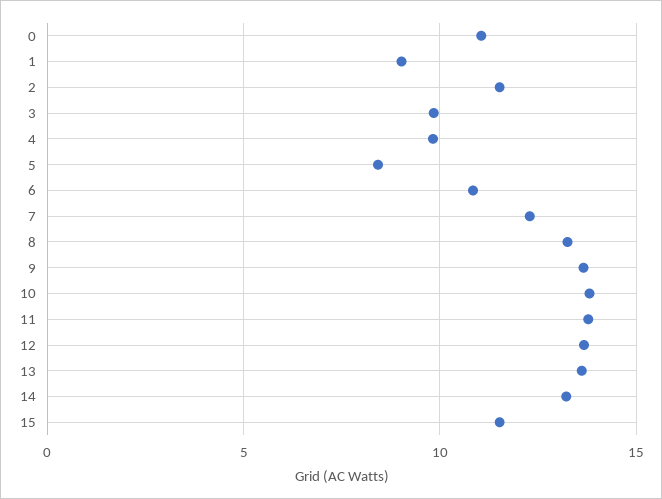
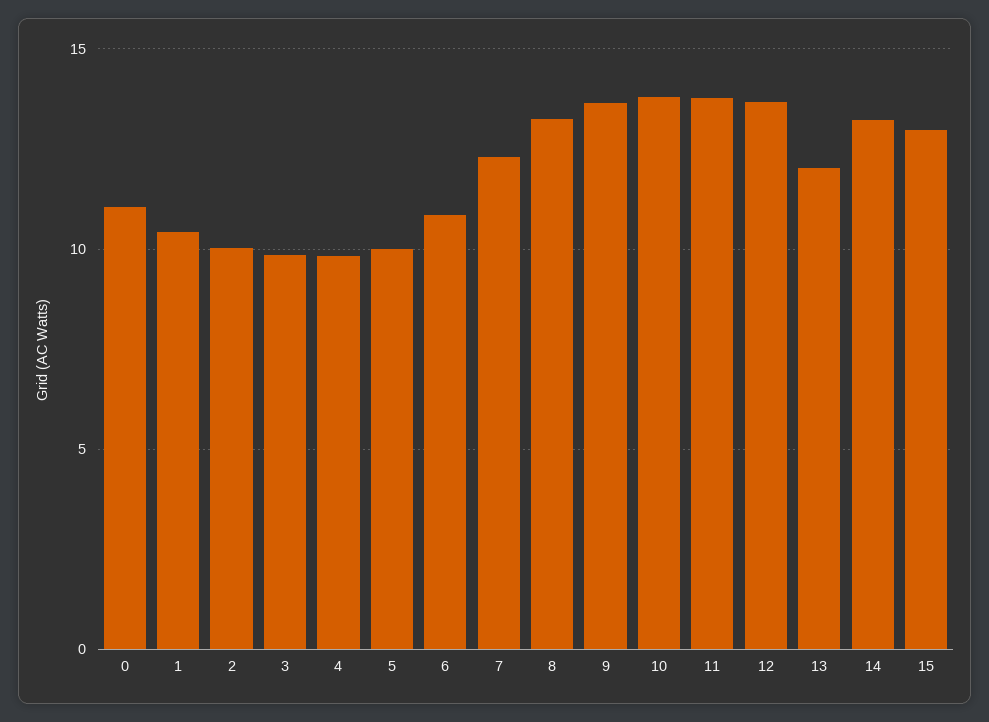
  {
    "0": 11,
-   "1": 9,
+   "1": 10.5,
-   "2": 11.5,
+   "2": 10,
    "3": 10,
    "4": 10,
-   "5": 8.5,
+   "5": 10,
    "6": 11,
    "7": 12.5,
    "8": 13.5,
    "9": 13.5,
    "10": 14,
    "11": 14,
    "12": 13.5,
-   "13": 13.5,
+   "13": 12,
    "14": 13,
-   "15": 11.5
+   "15": 13
  }

